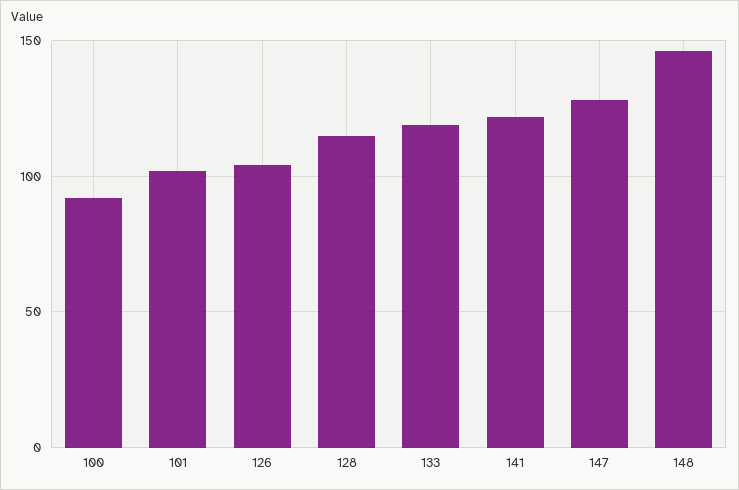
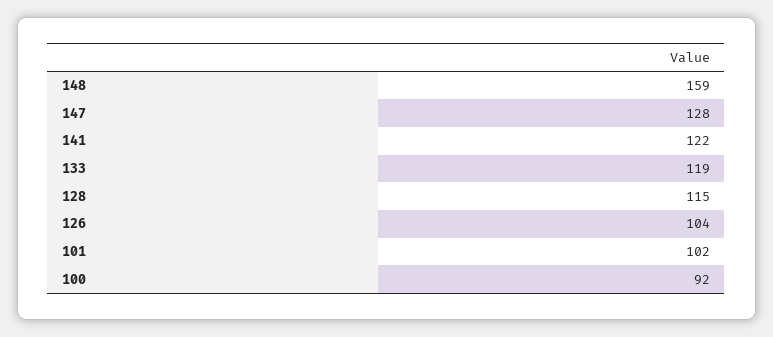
  {
    "100": 92,
    "101": 102,
    "126": 104,
    "128": 115,
    "133": 119,
    "141": 122,
    "147": 128,
-   "148": 145
+   "148": 159
  }

